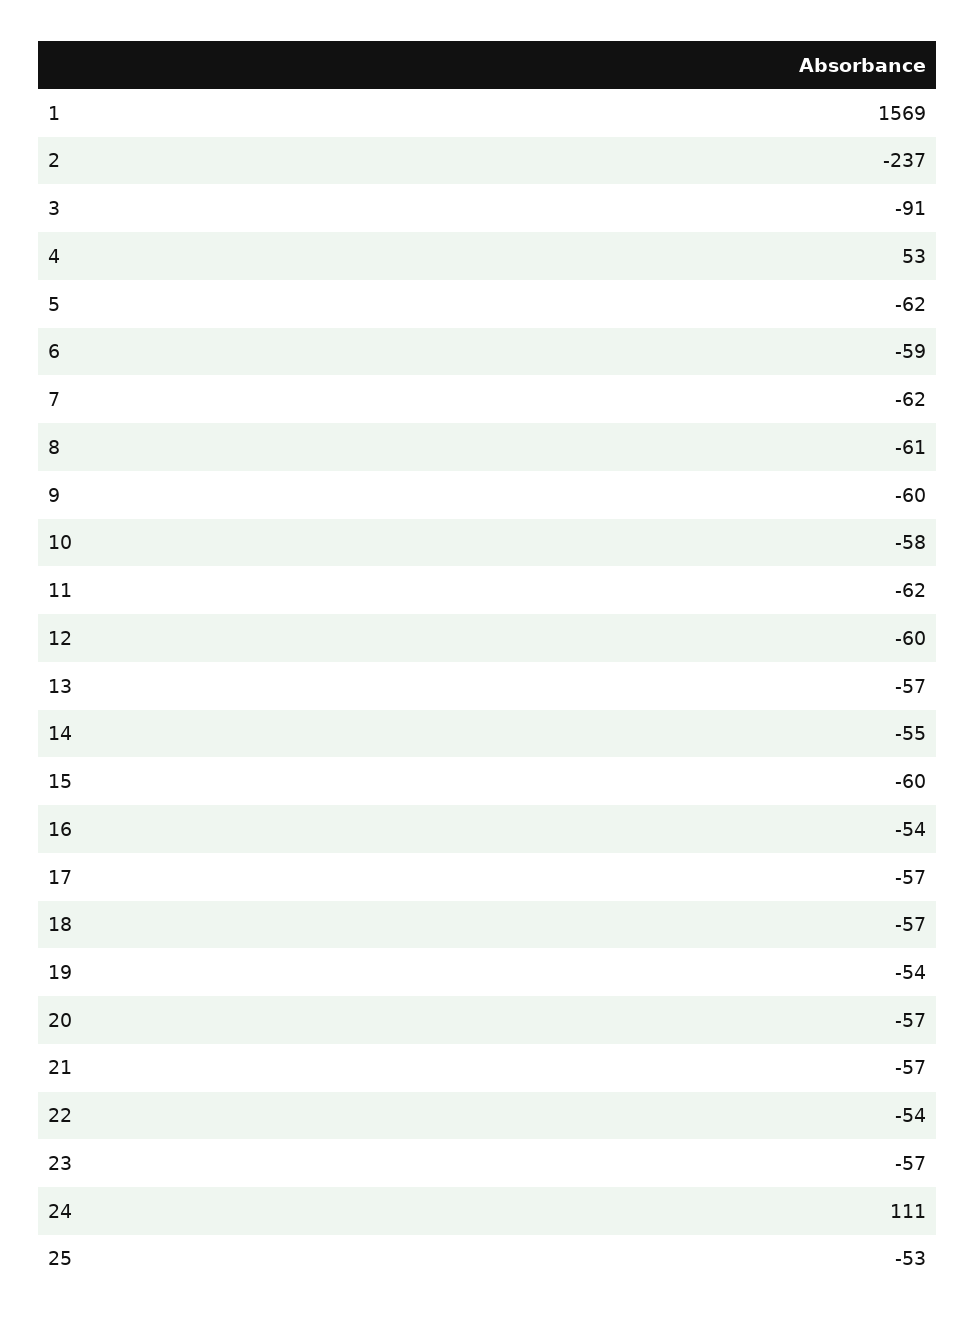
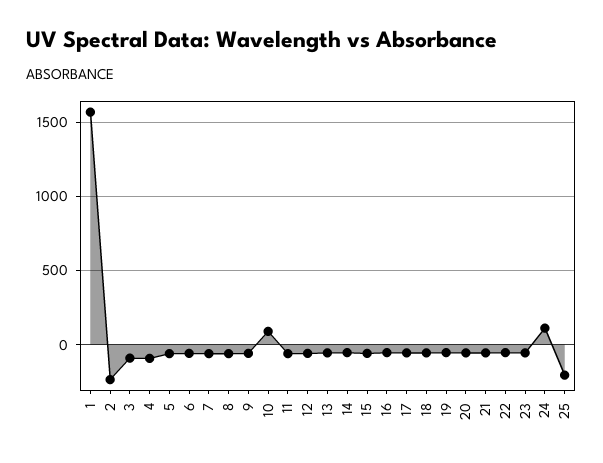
  {
    "1": 1569,
    "2": -237,
    "3": -91,
-   "4": 53,
+   "4": -100,
    "5": -62,
    "6": -59,
    "7": -62,
    "8": -61,
    "9": -60,
-   "10": -58,
+   "10": 100,
    "11": -62,
    "12": -60,
    "13": -57,
    "14": -55,
    "15": -60,
    "16": -54,
    "17": -57,
    "18": -57,
    "19": -54,
    "20": -57,
    "21": -57,
    "22": -54,
    "23": -57,
    "24": 111,
-   "25": -53
+   "25": -200
  }

